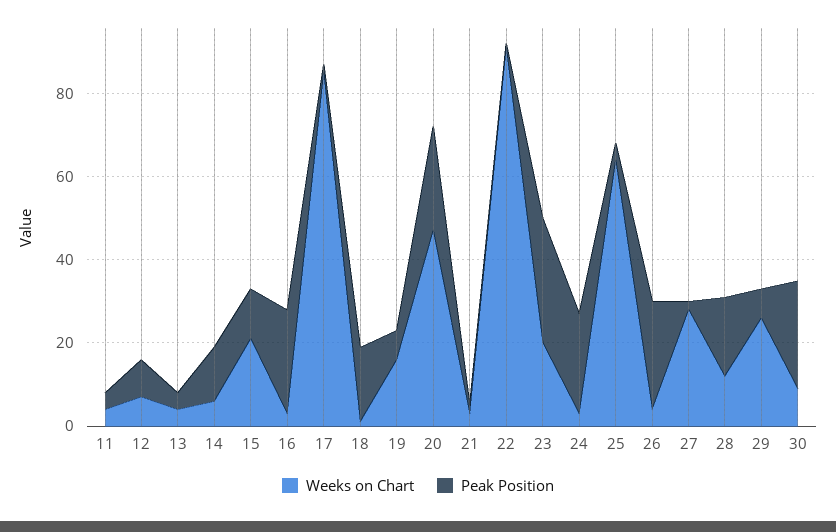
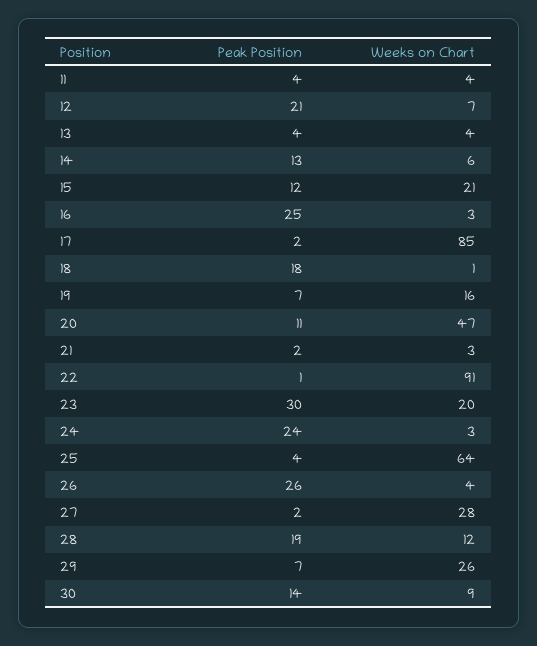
  {
    "Weeks on Chart": {
      "11": 4,
      "12": 7,
      "13": 4,
      "14": 6,
      "15": 21,
      "16": 3,
      "17": 85,
      "18": 1,
      "19": 16,
      "20": 47,
      "21": 3,
      "22": 91,
      "23": 20,
      "24": 3,
      "25": 64,
      "26": 4,
      "27": 28,
      "28": 12,
      "29": 26,
      "30": 9
    },
    "Peak Position": {
      "11": 4,
-     "12": 10,
+     "12": 21,
      "13": 4,
      "14": 13,
      "15": 12,
      "16": 25,
      "17": 2,
      "18": 18,
      "19": 7,
-     "20": 25,
+     "20": 11,
      "21": 2,
      "22": 1,
      "23": 30,
      "24": 24,
      "25": 4,
      "26": 26,
      "27": 2,
      "28": 19,
      "29": 7,
-     "30": 25
+     "30": 14
    }
  }

